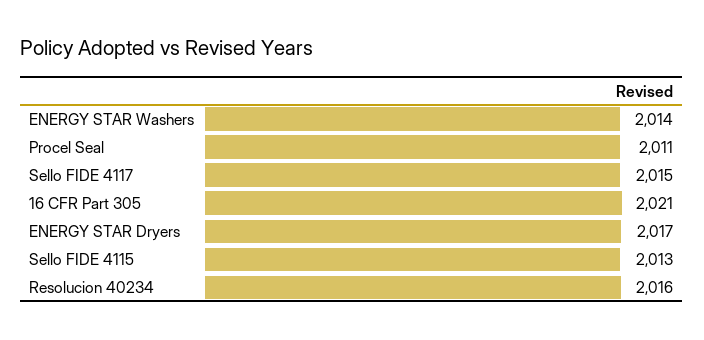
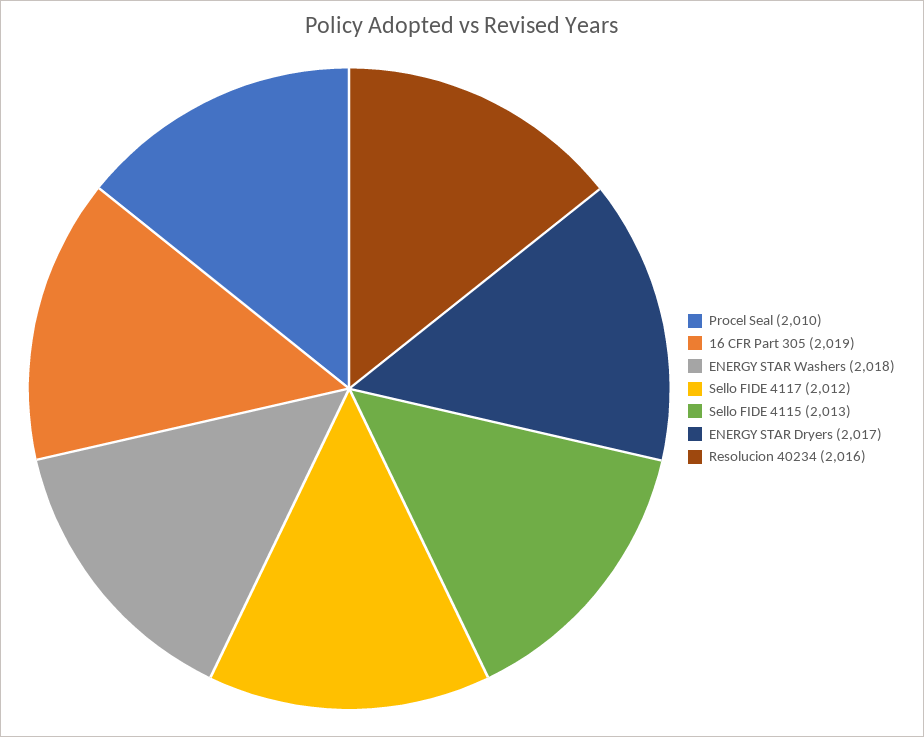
  {
-   "ENERGY STAR Washers": 2014,
+   "ENERGY STAR Washers": 2018,
-   "Procel Seal": 2011,
+   "Procel Seal": 2010,
-   "Sello FIDE 4117": 2015,
+   "Sello FIDE 4117": 2012,
-   "16 CFR Part 305": 2021,
+   "16 CFR Part 305": 2019,
    "ENERGY STAR Dryers": 2017,
    "Sello FIDE 4115": 2013,
    "Resolucion 40234": 2016
  }

